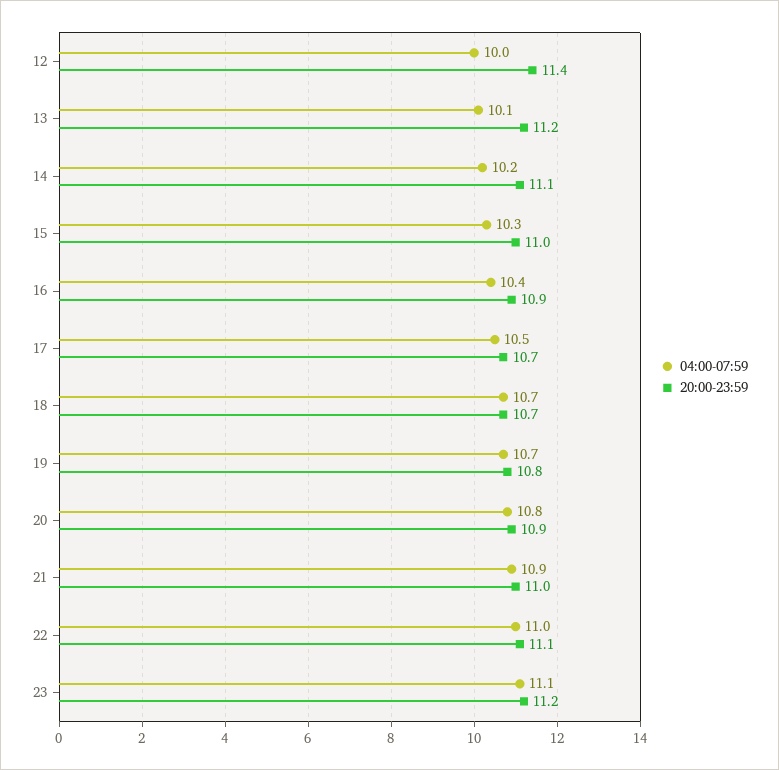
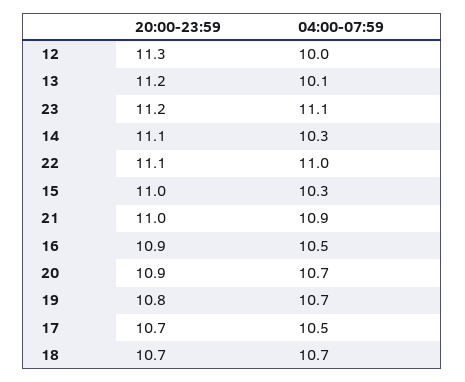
  {
    "04:00-07:59": {
      "12": 10,
      "13": 10.1,
-     "14": 10.2,
+     "14": 10.3,
      "15": 10.3,
-     "16": 10.4,
+     "16": 10.5,
      "17": 10.5,
      "18": 10.7,
      "19": 10.7,
-     "20": 10.8,
+     "20": 10.7,
      "21": 10.9,
      "22": 11,
      "23": 11.1
    },
    "20:00-23:59": {
-     "12": 11.4,
+     "12": 11.3,
      "13": 11.2,
      "14": 11.1,
      "15": 11,
      "16": 10.9,
      "17": 10.7,
      "18": 10.7,
      "19": 10.8,
      "20": 10.9,
      "21": 11,
      "22": 11.1,
      "23": 11.2
    }
  }

